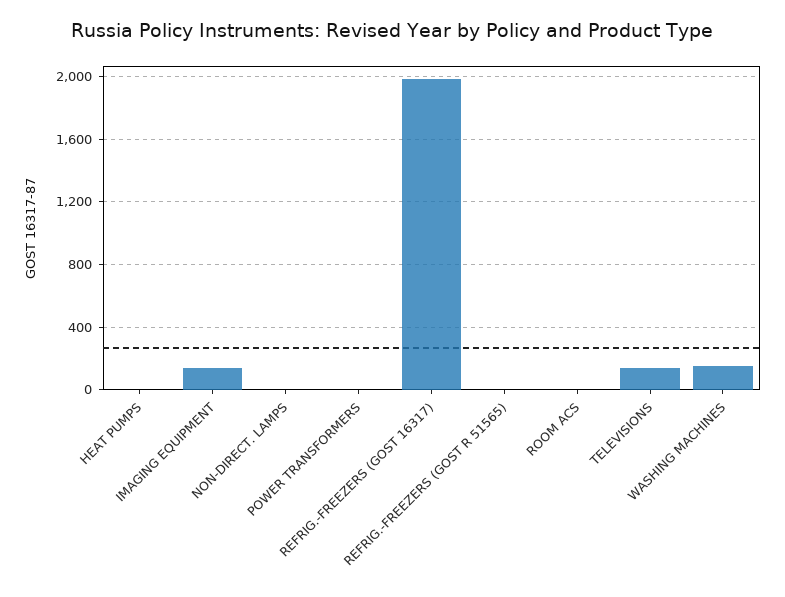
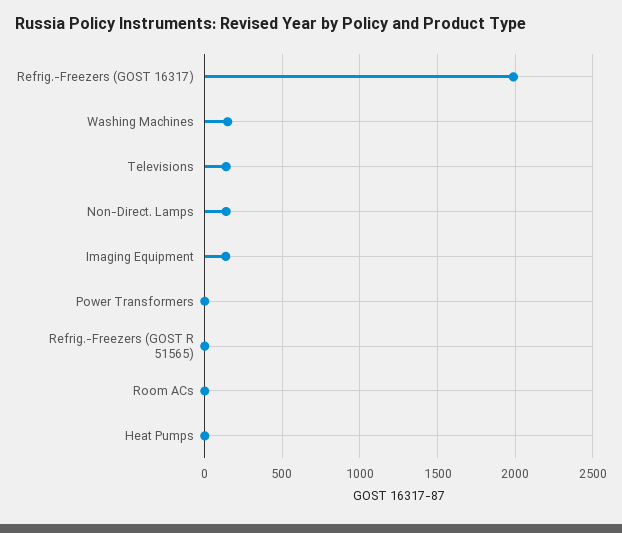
  {
    "HEAT PUMPS": 0,
    "IMAGING EQUIPMENT": 150,
-   "NON-DIRECT. LAMPS": 0,
+   "NON-DIRECT. LAMPS": 150,
    "POWER TRANSFORMERS": 0,
    "REFRIG.-FREEZERS (GOST 16317)": 2000,
    "REFRIG.-FREEZERS (GOST R 51565)": 0,
    "ROOM ACS": 0,
    "TELEVISIONS": 150,
    "WASHING MACHINES": 150
  }

